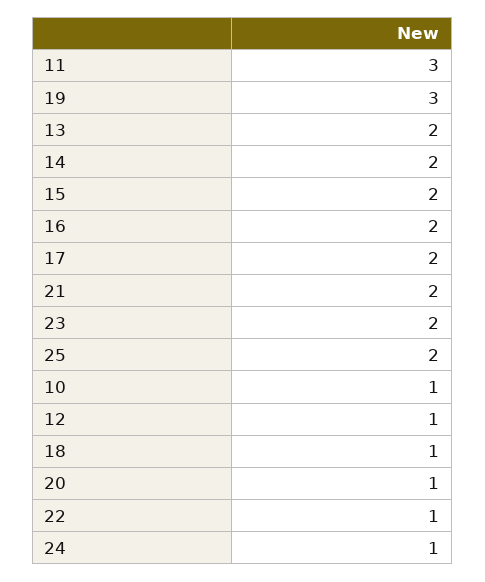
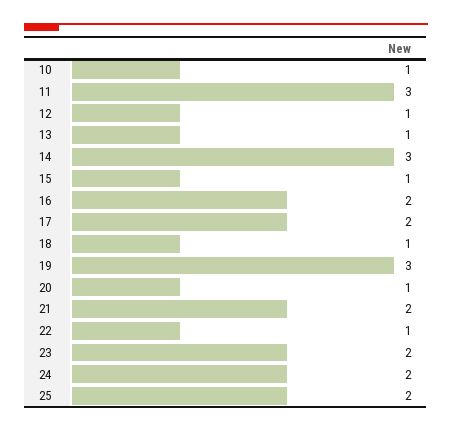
  {
    "11": 3,
    "19": 3,
-   "13": 2,
+   "13": 1,
-   "14": 2,
+   "14": 3,
-   "15": 2,
+   "15": 1,
    "16": 2,
    "17": 2,
    "21": 2,
    "23": 2,
    "25": 2,
    "10": 1,
    "12": 1,
    "18": 1,
    "20": 1,
    "22": 1,
-   "24": 1
+   "24": 2
  }

